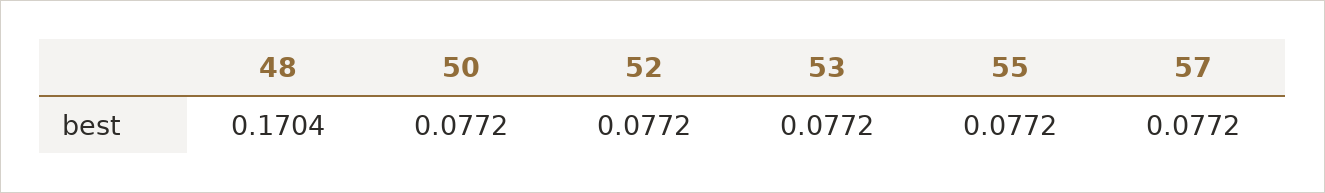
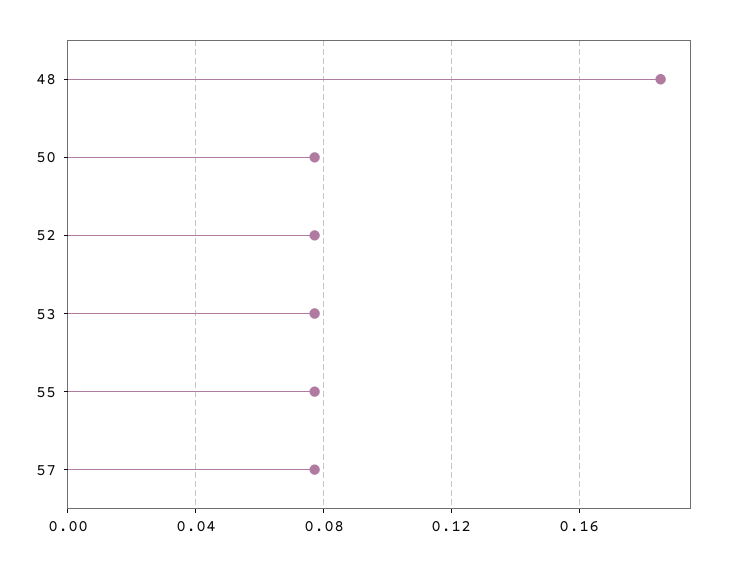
  {
-   "48": 0.1704,
+   "48": 0.185,
    "50": 0.0772,
    "52": 0.0772,
    "53": 0.0772,
    "55": 0.0772,
    "57": 0.0772
  }

